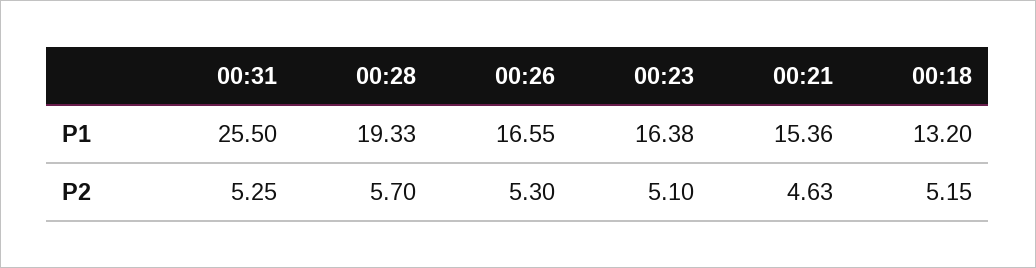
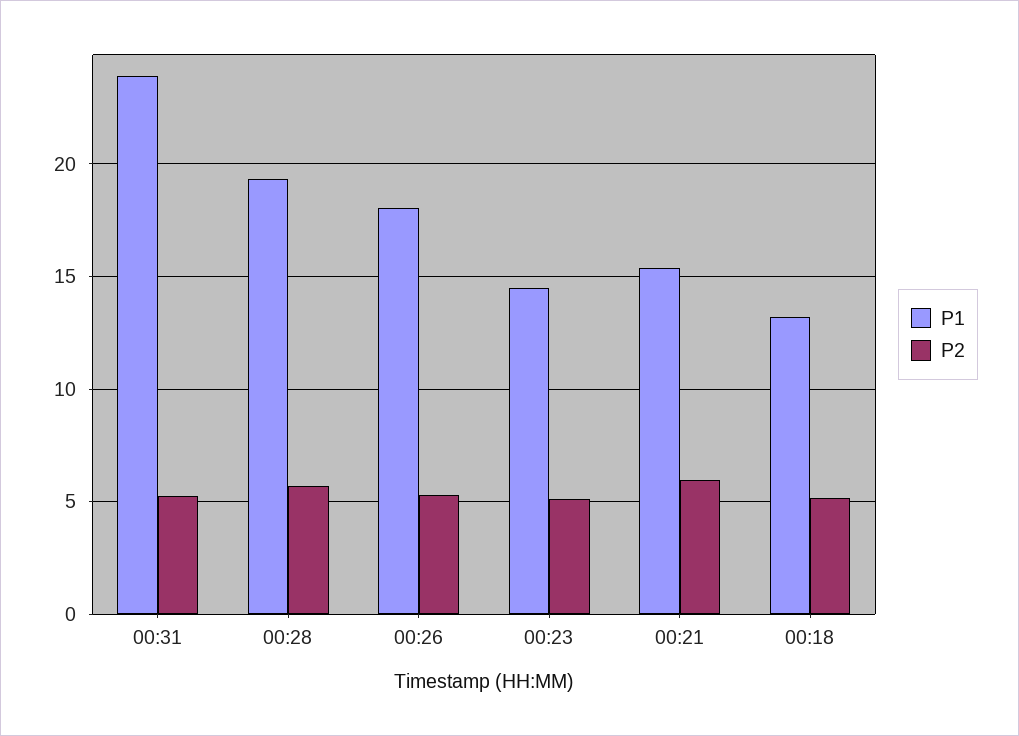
  {
    "P1": {
-     "00:31": 25.5,
+     "00:31": 24,
      "00:28": 19.33,
-     "00:26": 16.55,
+     "00:26": 18,
-     "00:23": 16.38,
+     "00:23": 14.5,
      "00:21": 15.36,
      "00:18": 13.2
    },
    "P2": {
      "00:31": 5.25,
      "00:28": 5.7,
      "00:26": 5.3,
      "00:23": 5.1,
-     "00:21": 4.63,
+     "00:21": 6,
      "00:18": 5.15
    }
  }

